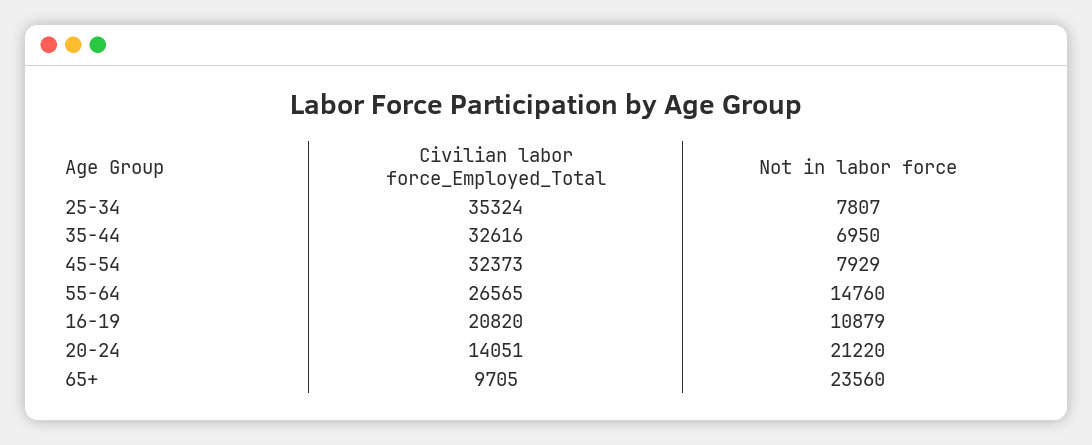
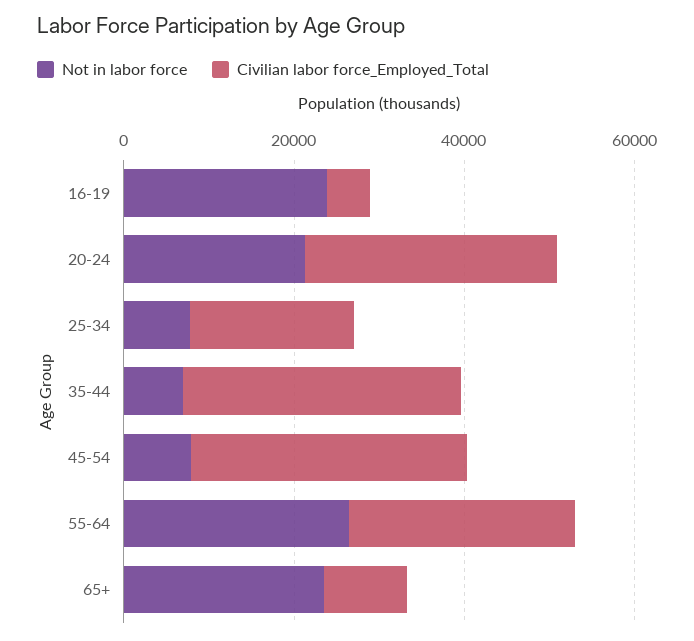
  {
    "Civilian labor force_Employed_Total": {
-     "25-34": 35324,
+     "25-34": 20000,
      "35-44": 32616,
      "45-54": 32373,
      "55-64": 26565,
-     "16-19": 20820,
+     "16-19": 5000,
-     "20-24": 14051,
+     "20-24": 30000,
      "65+": 9705
    },
    "Not in labor force": {
      "25-34": 7807,
      "35-44": 6950,
      "45-54": 7929,
-     "55-64": 14760,
+     "55-64": 25000,
-     "16-19": 10879,
+     "16-19": 25000,
      "20-24": 21220,
      "65+": 23560
    }
  }

